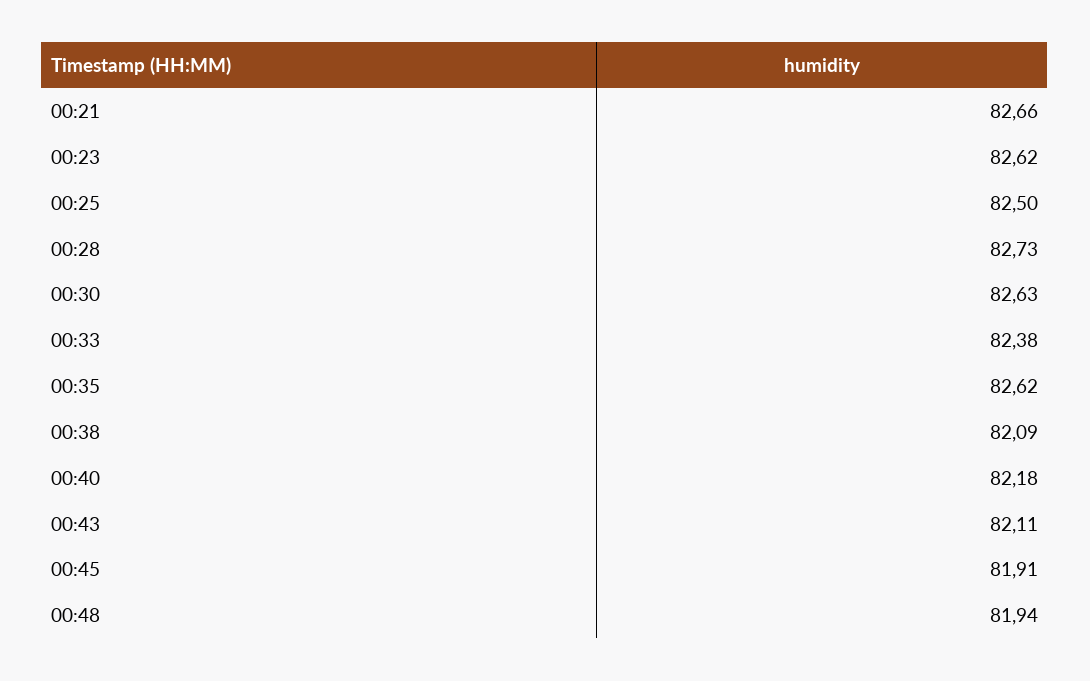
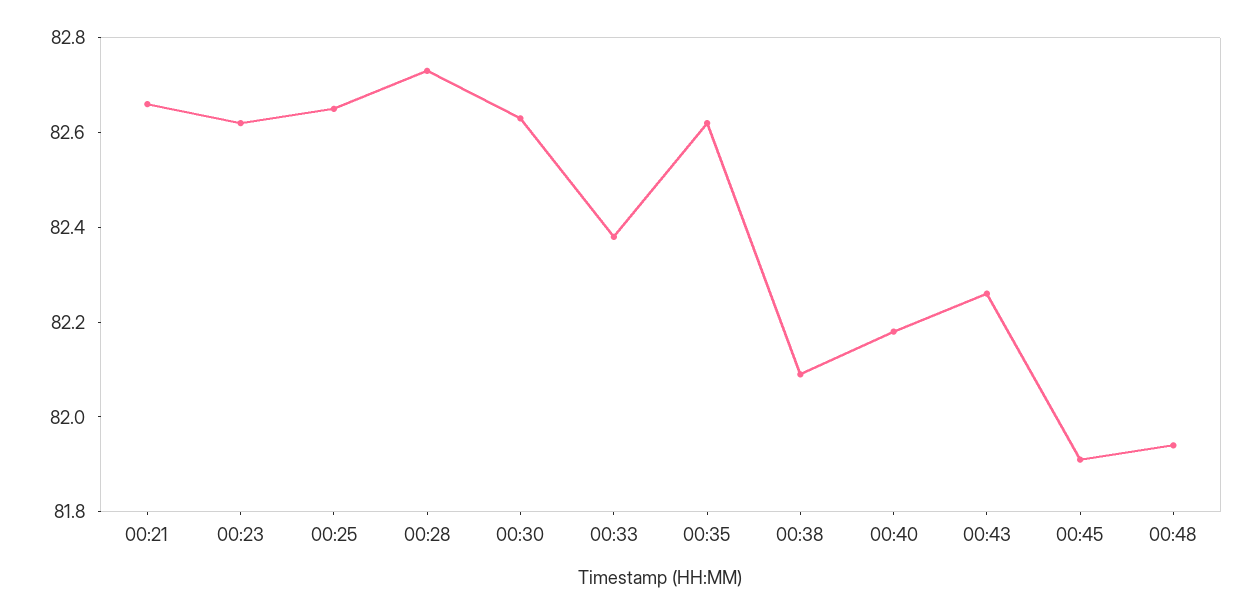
  {
    "00:21": 82.66,
    "00:23": 82.62,
-   "00:25": 82.5,
+   "00:25": 82.65,
    "00:28": 82.73,
    "00:30": 82.63,
    "00:33": 82.38,
    "00:35": 82.62,
    "00:38": 82.09,
    "00:40": 82.18,
-   "00:43": 82.11,
+   "00:43": 82.25,
    "00:45": 81.91,
    "00:48": 81.94
  }

